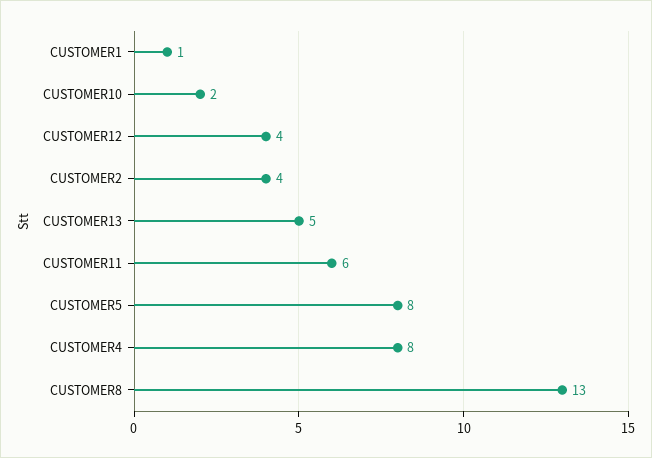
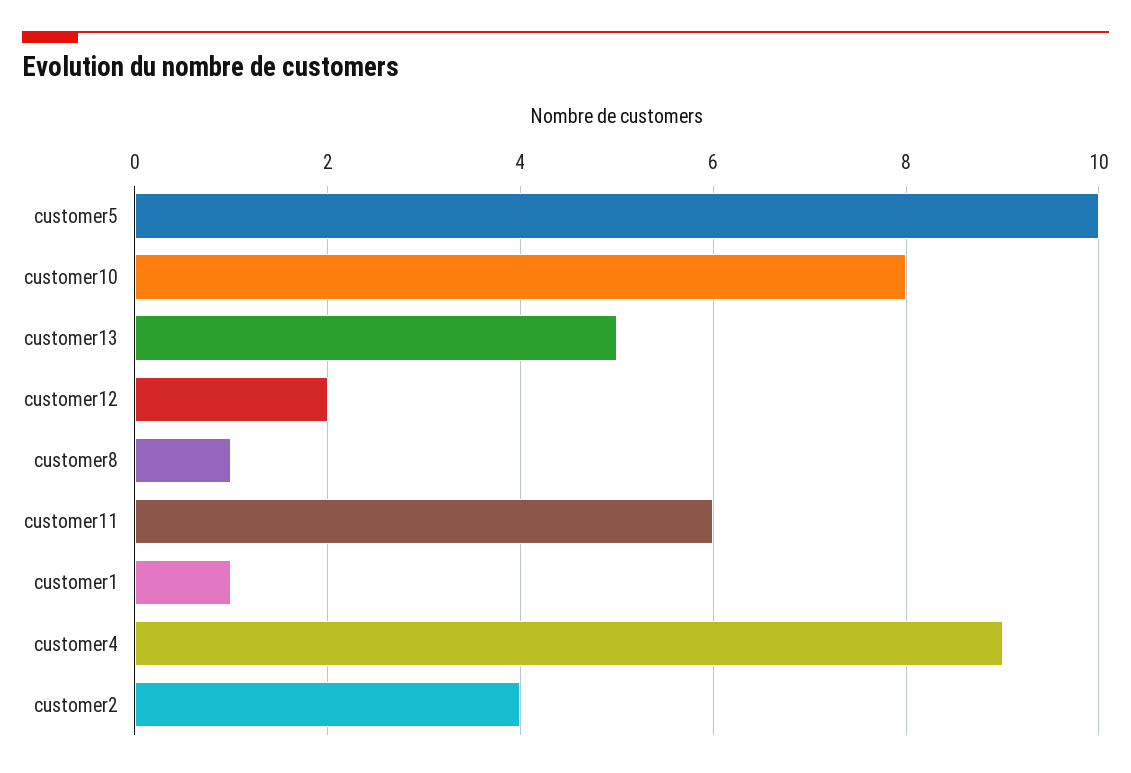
  {
    "CUSTOMER1": 1,
-   "CUSTOMER10": 2,
+   "CUSTOMER10": 8,
-   "CUSTOMER12": 4,
+   "CUSTOMER12": 2,
    "CUSTOMER2": 4,
    "CUSTOMER13": 5,
    "CUSTOMER11": 6,
-   "CUSTOMER5": 8,
+   "CUSTOMER5": 10,
-   "CUSTOMER4": 8,
+   "CUSTOMER4": 9,
-   "CUSTOMER8": 13
+   "CUSTOMER8": 1
  }

